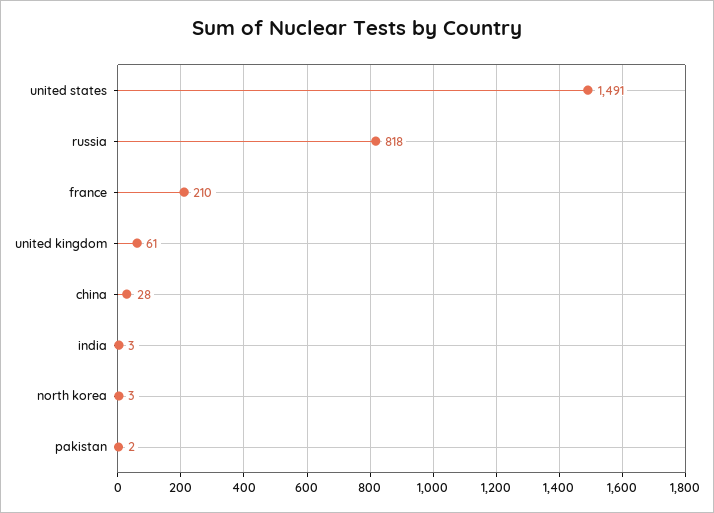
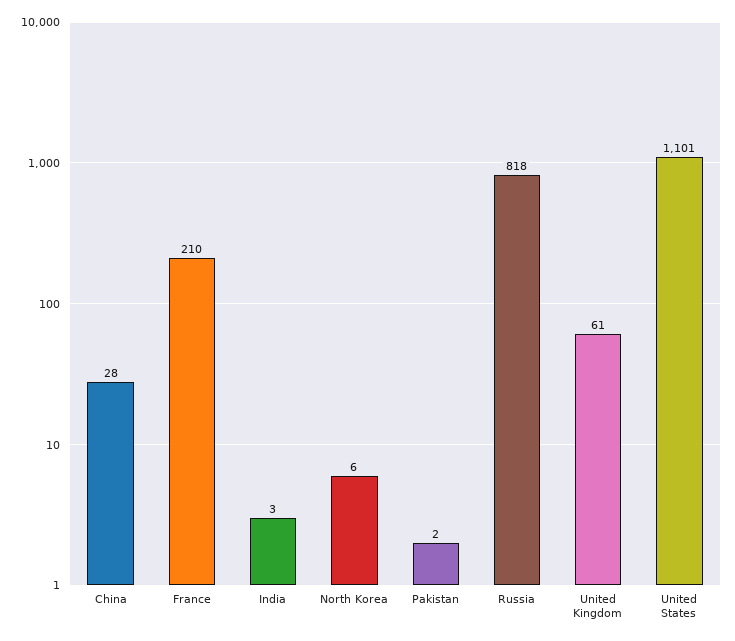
  {
-   "united states": 1491,
+   "united states": 1101,
    "russia": 818,
    "france": 210,
    "united kingdom": 61,
    "china": 28,
    "india": 3,
-   "north korea": 3,
+   "north korea": 6,
    "pakistan": 2
  }

